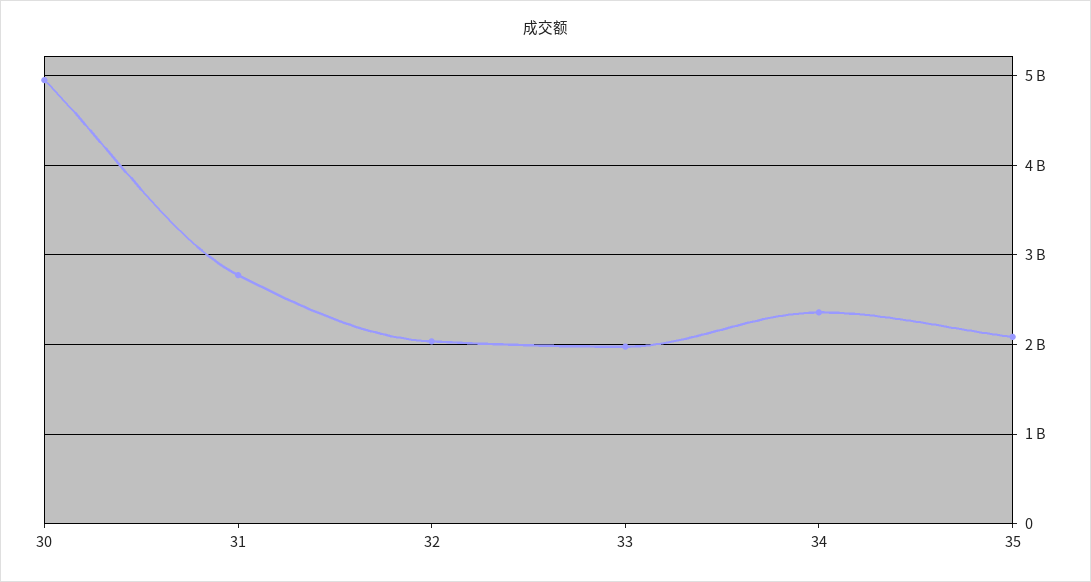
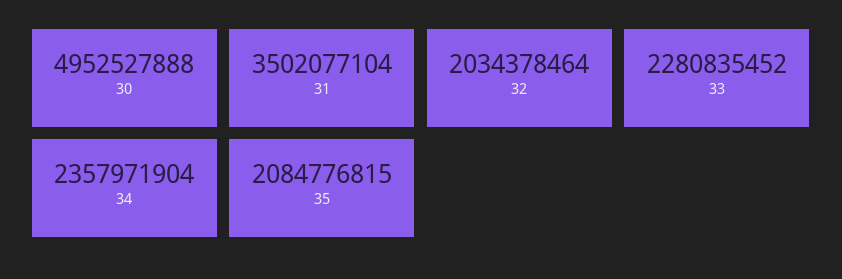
  {
    "30": 4952527888,
-   "31": 2800000000,
+   "31": 3502077104,
    "32": 2034378464,
-   "33": 2000000000,
+   "33": 2280835452,
    "34": 2357971904,
    "35": 2084776815
  }

